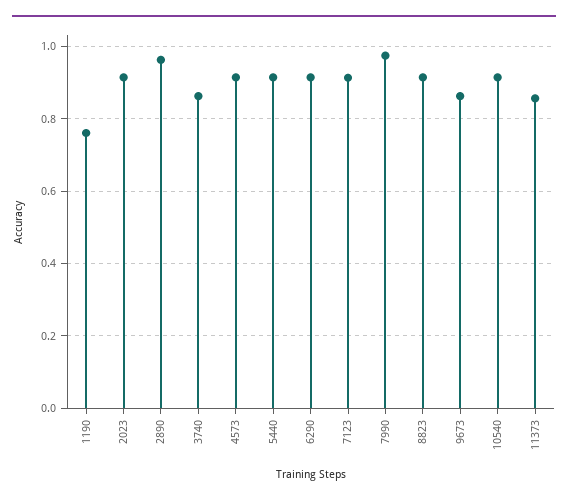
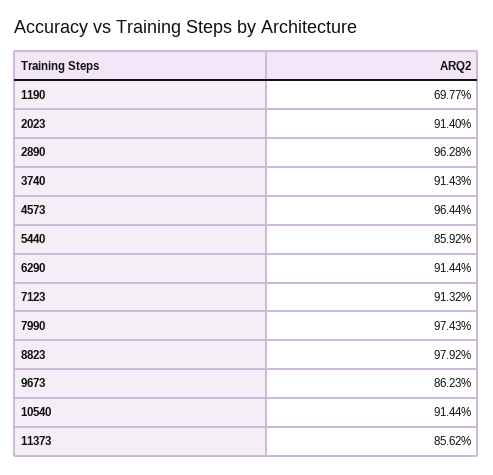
  {
-   "1190": 0.76,
+   "1190": 0.6977,
    "2023": 0.914,
    "2890": 0.9628,
-   "3740": 0.86,
+   "3740": 0.9143,
-   "4573": 0.92,
+   "4573": 0.9644,
-   "5440": 0.92,
+   "5440": 0.8592,
    "6290": 0.9144,
    "7123": 0.9132,
    "7990": 0.9743,
-   "8823": 0.92,
+   "8823": 0.9792,
    "9673": 0.8623,
    "10540": 0.9144,
    "11373": 0.8562
  }

